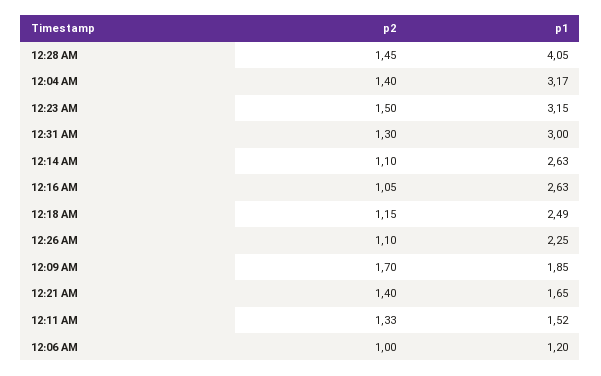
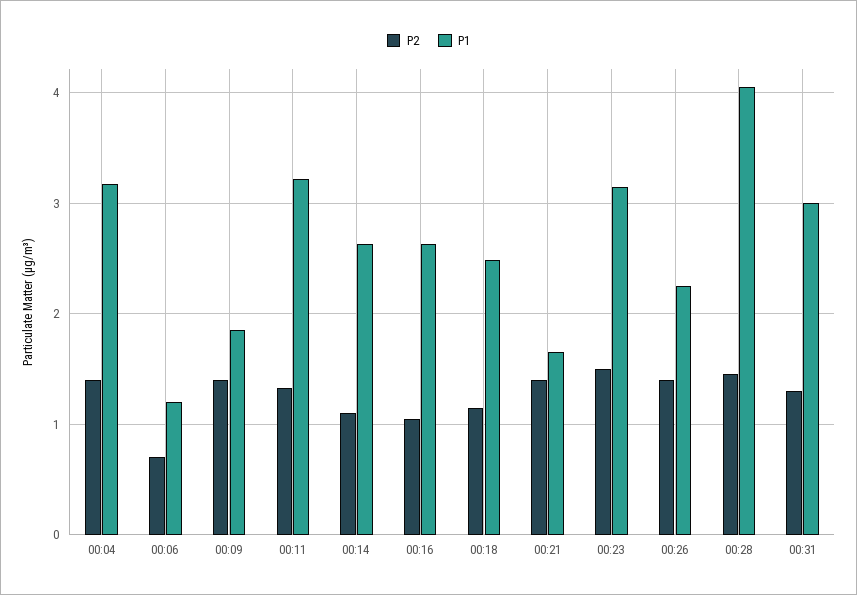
  {
    "p2": {
      "12:28 AM": 1.45,
      "12:04 AM": 1.4,
      "12:23 AM": 1.5,
      "12:31 AM": 1.3,
      "12:14 AM": 1.1,
      "12:16 AM": 1.05,
      "12:18 AM": 1.15,
-     "12:26 AM": 1.1,
+     "12:26 AM": 1.4,
-     "12:09 AM": 1.7,
+     "12:09 AM": 1.4,
      "12:21 AM": 1.4,
      "12:11 AM": 1.33,
-     "12:06 AM": 1
+     "12:06 AM": 0.7
    },
    "p1": {
      "12:28 AM": 4.05,
      "12:04 AM": 3.17,
      "12:23 AM": 3.15,
      "12:31 AM": 3,
      "12:14 AM": 2.63,
      "12:16 AM": 2.63,
      "12:18 AM": 2.49,
      "12:26 AM": 2.25,
      "12:09 AM": 1.85,
      "12:21 AM": 1.65,
-     "12:11 AM": 1.52,
+     "12:11 AM": 3.2,
      "12:06 AM": 1.2
    }
  }

